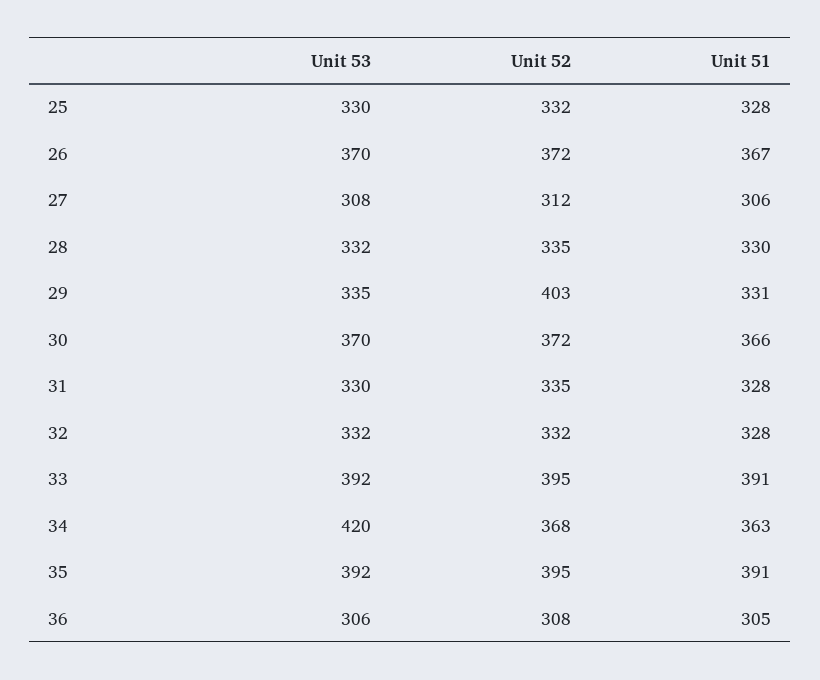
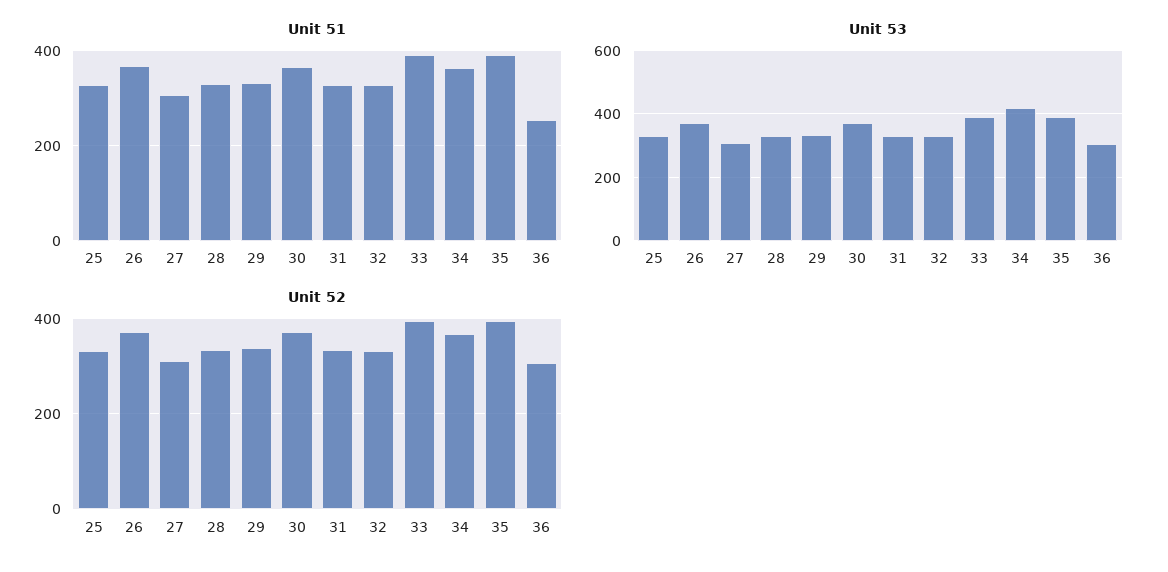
  {
    "Unit 53": {
      "25": 330,
      "26": 370,
      "27": 308,
      "28": 332,
      "29": 335,
      "30": 370,
      "31": 330,
      "32": 332,
      "33": 392,
      "34": 420,
      "35": 392,
      "36": 306
    },
    "Unit 52": {
      "25": 332,
      "26": 372,
      "27": 312,
      "28": 335,
-     "29": 403,
+     "29": 340,
      "30": 372,
      "31": 335,
      "32": 332,
      "33": 395,
      "34": 368,
      "35": 395,
      "36": 308
    },
    "Unit 51": {
      "25": 328,
      "26": 367,
      "27": 306,
      "28": 330,
      "29": 331,
      "30": 366,
      "31": 328,
      "32": 328,
      "33": 391,
      "34": 363,
      "35": 391,
-     "36": 305
+     "36": 260
    }
  }

